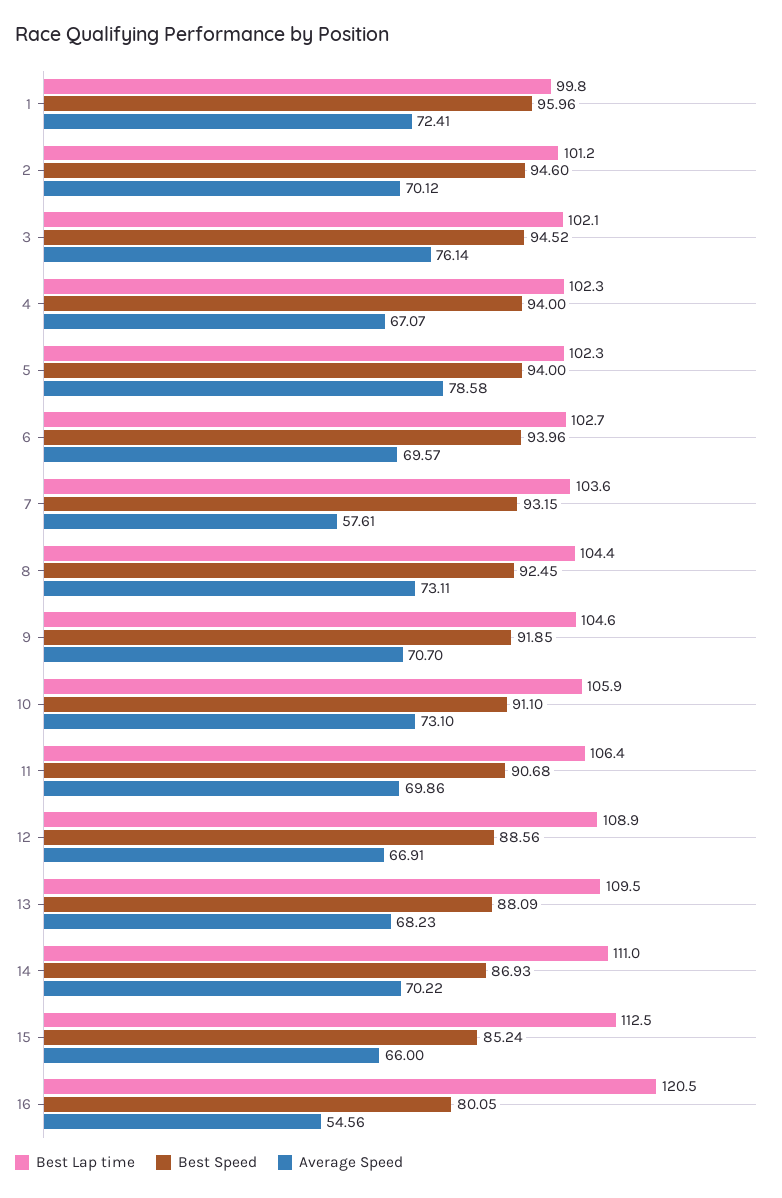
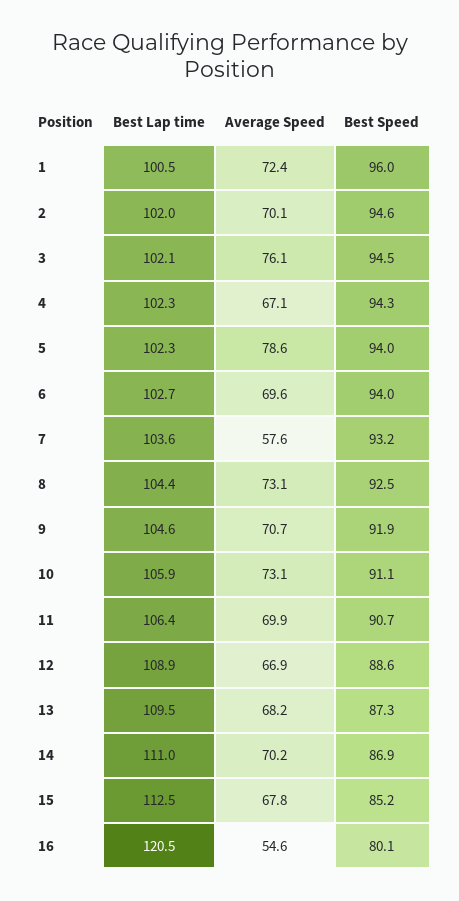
  {
    "Best Lap time": {
-     "1": 99.8,
+     "1": 100.5,
-     "2": 101.2,
+     "2": 102,
      "3": 102.1,
      "4": 102.3,
      "5": 102.3,
      "6": 102.7,
      "7": 103.6,
      "8": 104.4,
      "9": 104.6,
      "10": 105.9,
      "11": 106.4,
      "12": 108.9,
      "13": 109.5,
      "14": 111,
      "15": 112.5,
      "16": 120.5
    },
    "Best Speed": {
      "1": 95.96,
      "2": 94.6,
      "3": 94.52,
-     "4": 94,
+     "4": 94.3,
      "5": 94,
      "6": 93.96,
      "7": 93.15,
      "8": 92.45,
      "9": 91.85,
      "10": 91.1,
      "11": 90.68,
      "12": 88.56,
-     "13": 88.09,
+     "13": 87.3,
      "14": 86.93,
      "15": 85.24,
      "16": 80.05
    },
    "Average Speed": {
      "1": 72.41,
      "2": 70.12,
      "3": 76.14,
      "4": 67.07,
      "5": 78.58,
      "6": 69.57,
      "7": 57.61,
      "8": 73.11,
      "9": 70.7,
      "10": 73.1,
      "11": 69.86,
      "12": 66.91,
      "13": 68.23,
      "14": 70.22,
-     "15": 66,
+     "15": 67.8,
      "16": 54.56
    }
  }

